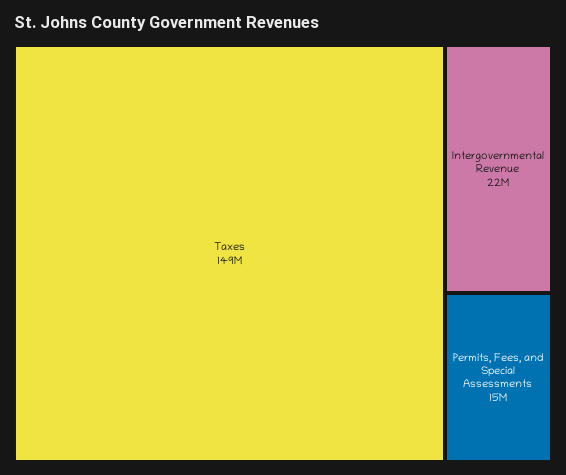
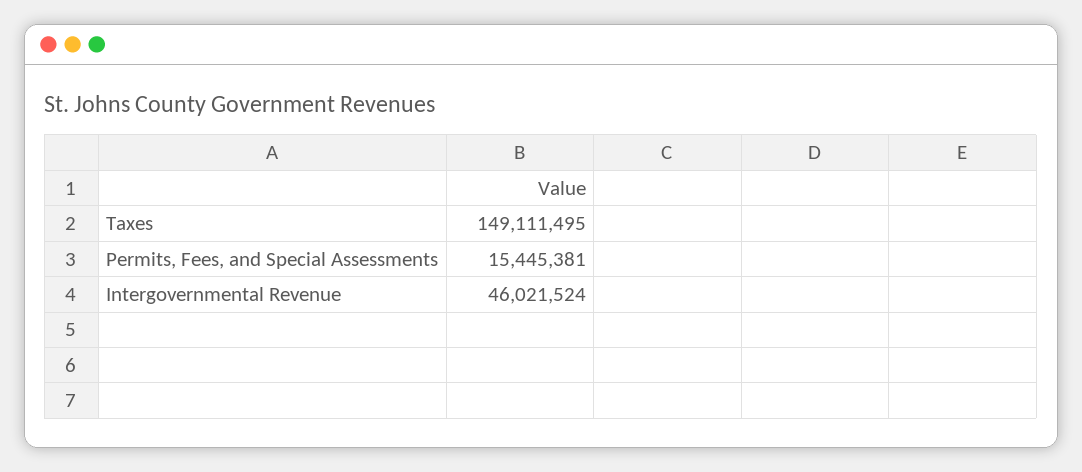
  {
    "Taxes": 149111495,
-   "Intergovernmental Revenue": 22000000,
+   "Intergovernmental Revenue": 46021524,
    "Permits, Fees, and Special Assessments": 15445381
  }

